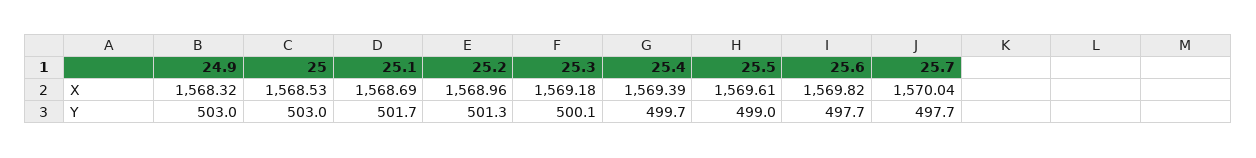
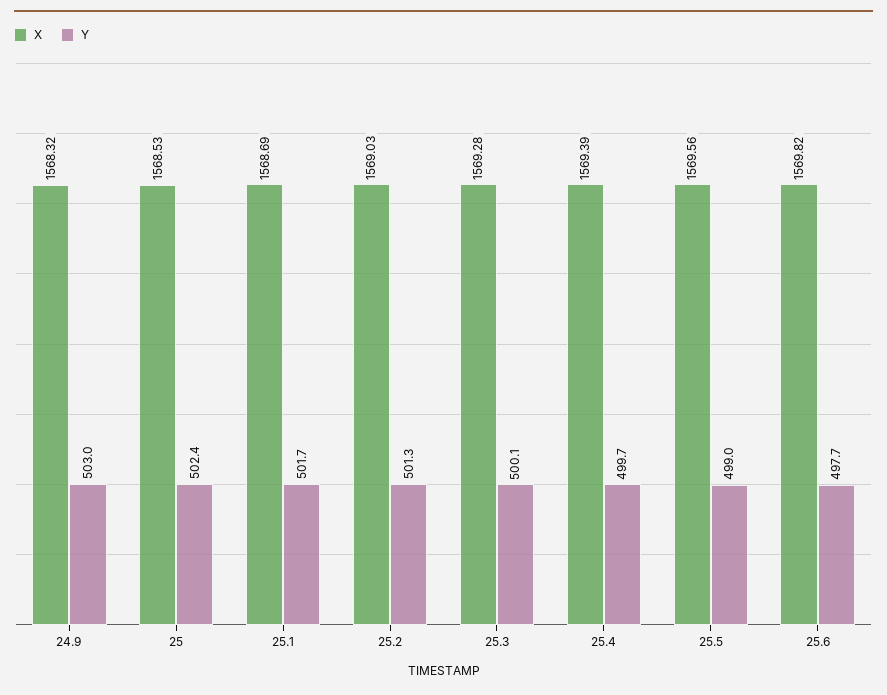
  {
    "X": {
      "24.9": 1568.32,
      "25": 1568.53,
      "25.1": 1568.69,
-     "25.2": 1568.96,
+     "25.2": 1569.03,
-     "25.3": 1569.18,
+     "25.3": 1569.28,
      "25.4": 1569.39,
-     "25.5": 1569.61,
+     "25.5": 1569.56,
-     "25.6": 1569.82,
+     "25.6": 1569.82
-     "25.7": 1570.04
    },
    "Y": {
      "24.9": 503,
-     "25": 503,
+     "25": 502.4,
      "25.1": 501.7,
      "25.2": 501.3,
      "25.3": 500.1,
      "25.4": 499.7,
      "25.5": 499,
-     "25.6": 497.7,
+     "25.6": 497.7
-     "25.7": 497.7
    }
  }

